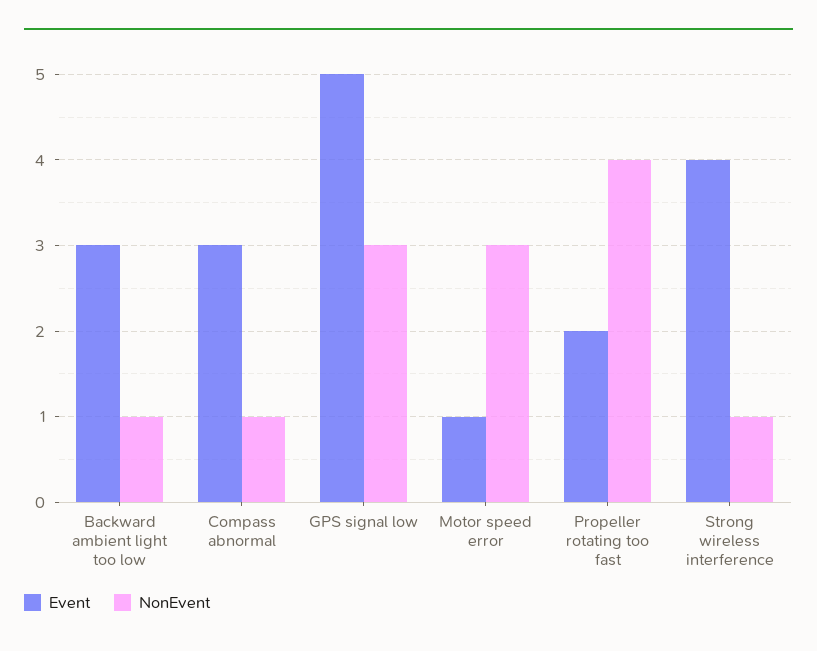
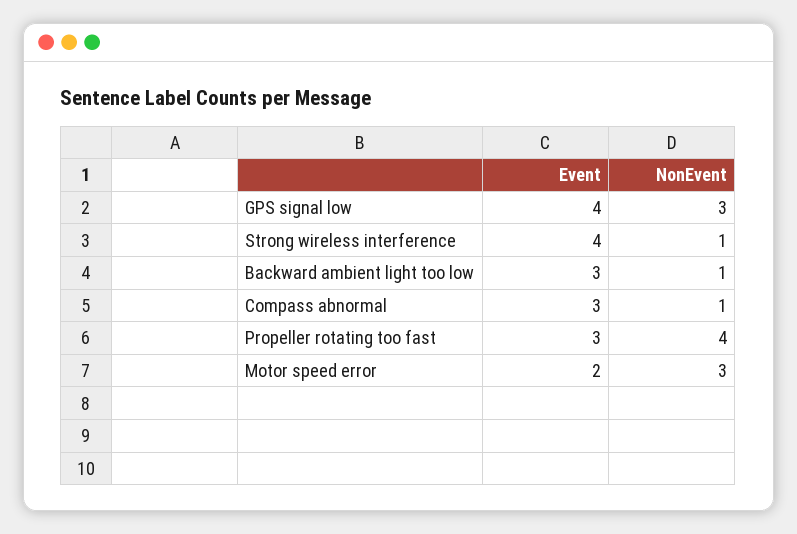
  {
    "Event": {
      "Backward ambient light too low": 3,
      "Compass abnormal": 3,
-     "GPS signal low": 5,
+     "GPS signal low": 4,
-     "Motor speed error": 1,
+     "Motor speed error": 2,
-     "Propeller rotating too fast": 2,
+     "Propeller rotating too fast": 3,
      "Strong wireless interference": 4
    },
    "NonEvent": {
      "Backward ambient light too low": 1,
      "Compass abnormal": 1,
      "GPS signal low": 3,
      "Motor speed error": 3,
      "Propeller rotating too fast": 4,
      "Strong wireless interference": 1
    }
  }

